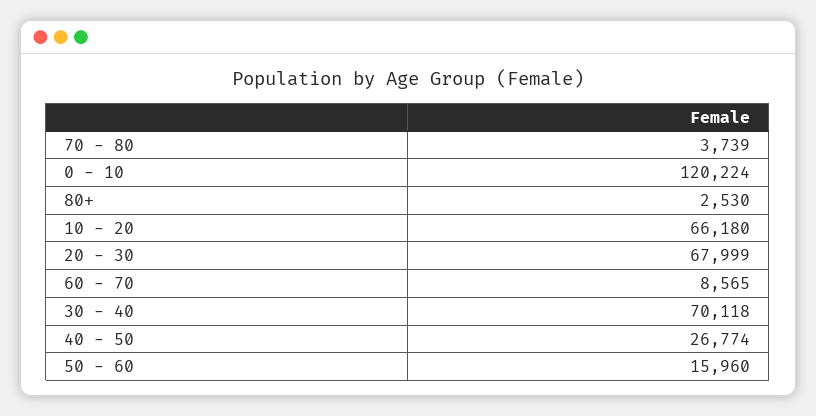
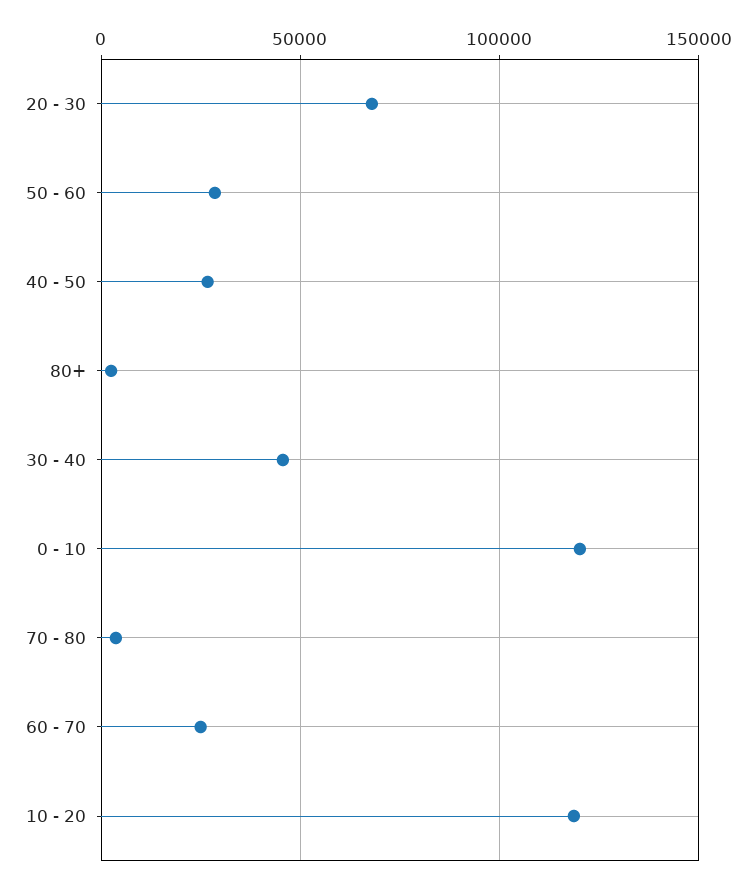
  {
    "70 - 80": 3739,
    "0 - 10": 120224,
    "80+": 2530,
-   "10 - 20": 66180,
+   "10 - 20": 120000,
    "20 - 30": 67999,
-   "60 - 70": 8565,
+   "60 - 70": 25000,
-   "30 - 40": 70118,
+   "30 - 40": 45000,
    "40 - 50": 26774,
-   "50 - 60": 15960
+   "50 - 60": 30000
  }

